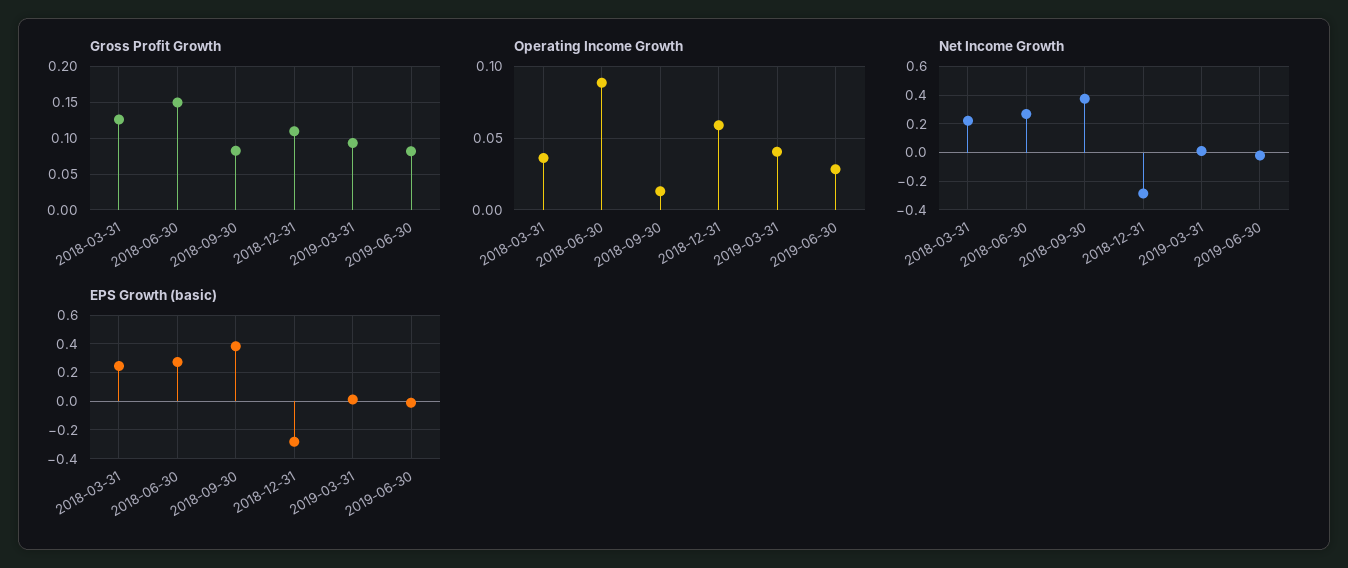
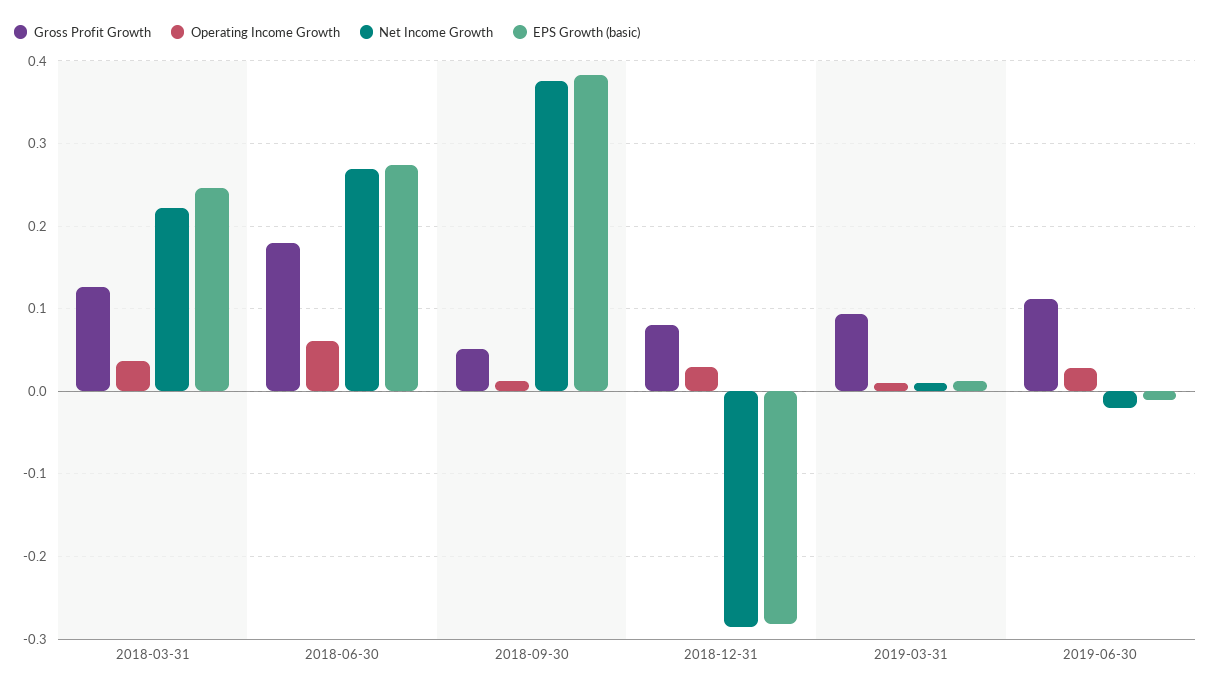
  {
    "Gross Profit Growth": {
      "2018-03-31": 0.13,
-     "2018-06-30": 0.15,
+     "2018-06-30": 0.18,
-     "2018-09-30": 0.08,
+     "2018-09-30": 0.05,
-     "2018-12-31": 0.11,
+     "2018-12-31": 0.08,
      "2019-03-31": 0.09,
-     "2019-06-30": 0.08
+     "2019-06-30": 0.11
    },
    "Operating Income Growth": {
      "2018-03-31": 0.035,
-     "2018-06-30": 0.09,
+     "2018-06-30": 0.06,
      "2018-09-30": 0.015,
-     "2018-12-31": 0.06,
+     "2018-12-31": 0.03,
-     "2019-03-31": 0.04,
+     "2019-03-31": 0.01,
      "2019-06-30": 0.03
    },
    "Net Income Growth": {
      "2018-03-31": 0.22,
      "2018-06-30": 0.27,
      "2018-09-30": 0.38,
      "2018-12-31": -0.29,
      "2019-03-31": 0.01,
      "2019-06-30": -0.02
    },
    "EPS Growth (basic)": {
      "2018-03-31": 0.25,
      "2018-06-30": 0.27,
      "2018-09-30": 0.38,
      "2018-12-31": -0.28,
      "2019-03-31": 0.01,
      "2019-06-30": -0.01
    }
  }

